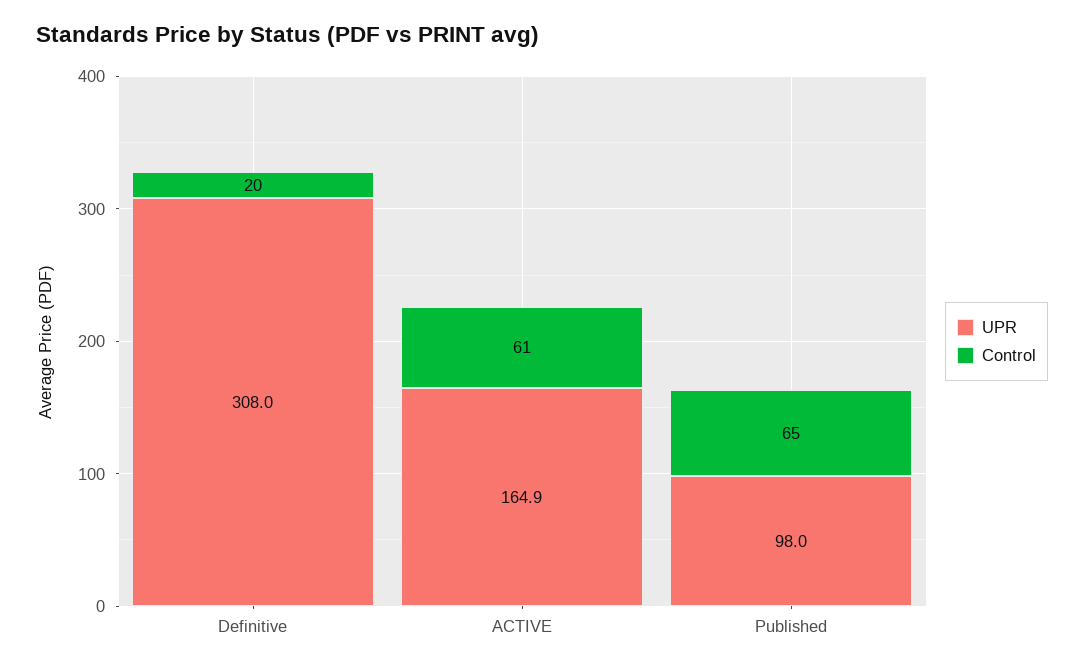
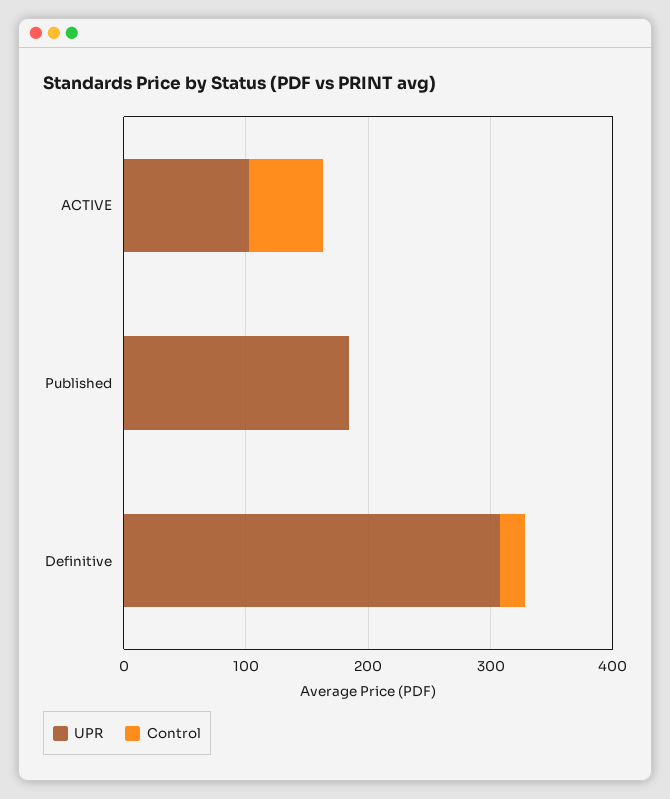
  {
    "UPR": {
      "Definitive": 308,
-     "ACTIVE": 164.9,
+     "ACTIVE": 100,
-     "Published": 98
+     "Published": 180
    },
    "Control": {
      "Definitive": 20,
      "ACTIVE": 61,
-     "Published": 65
+     "Published": 0
    }
  }

